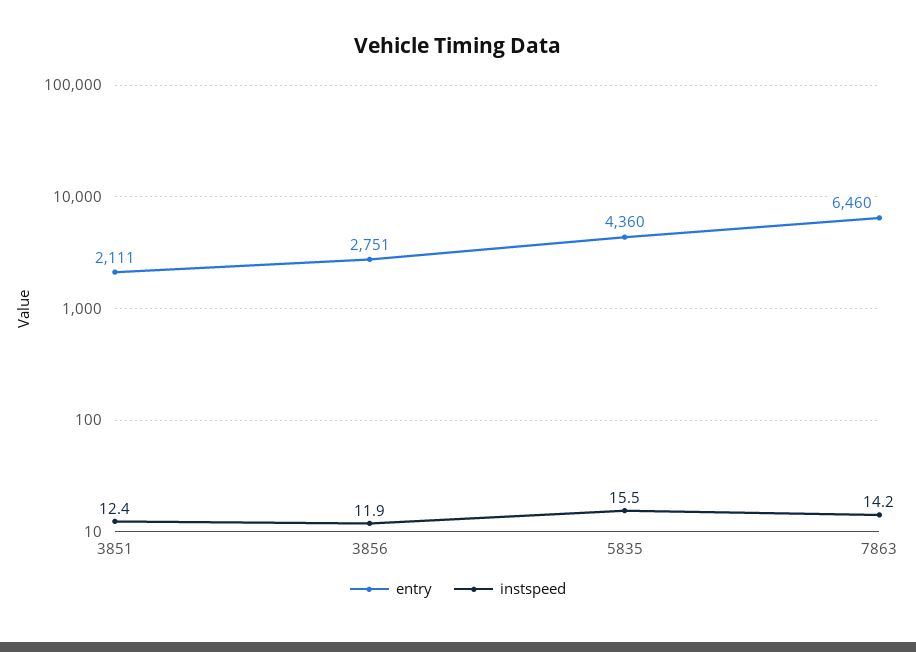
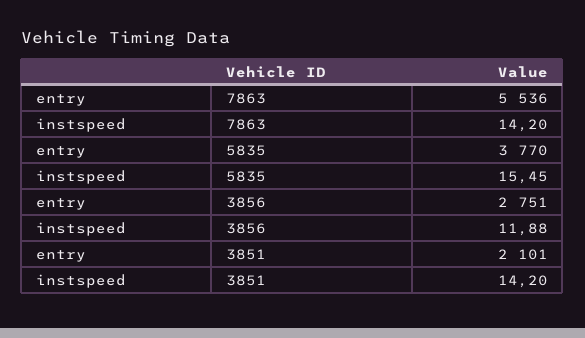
  {
    "entry": {
-     "3851": 2111,
+     "3851": 2101,
      "3856": 2751,
-     "5835": 4360,
+     "5835": 3770,
-     "7863": 6460
+     "7863": 5536
    },
    "instspeed": {
-     "3851": 12.4,
+     "3851": 14.2,
      "3856": 11.88,
      "5835": 15.45,
      "7863": 14.2
    }
  }

